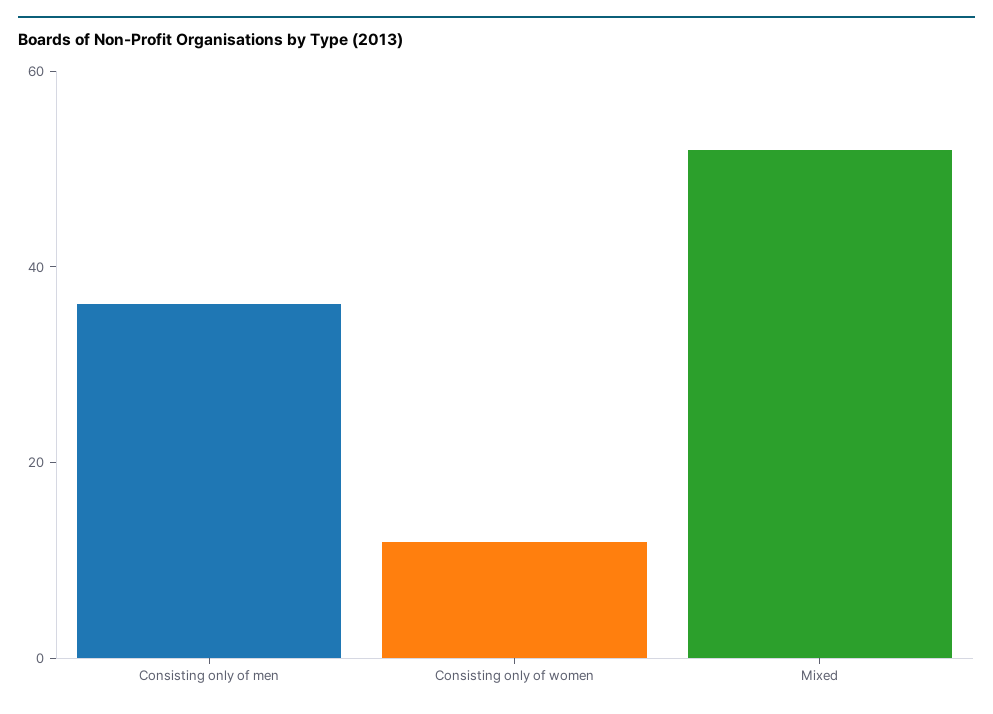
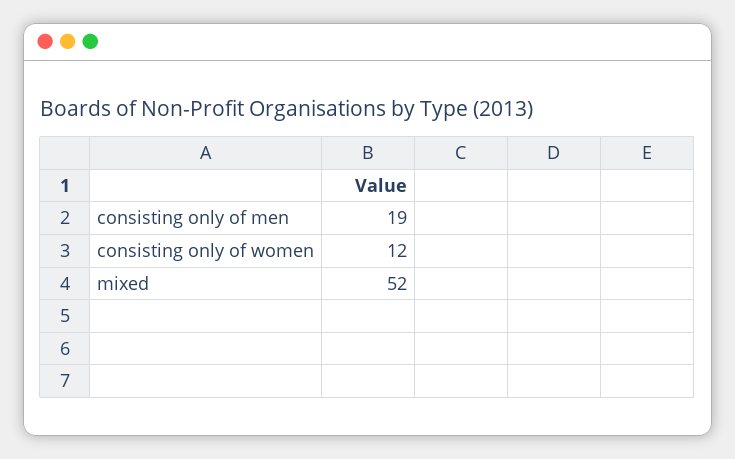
  {
-   "Consisting only of men": 35,
+   "Consisting only of men": 19,
    "Consisting only of women": 12,
    "Mixed": 52
  }

